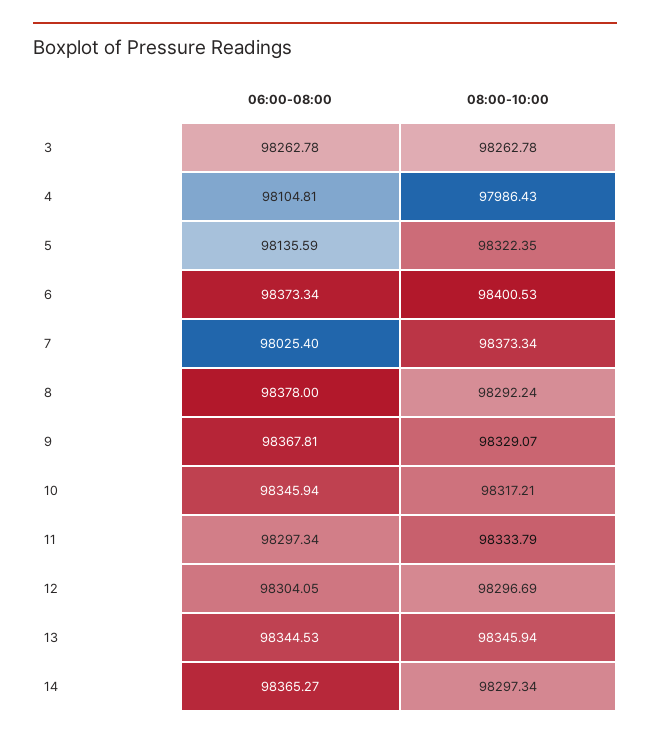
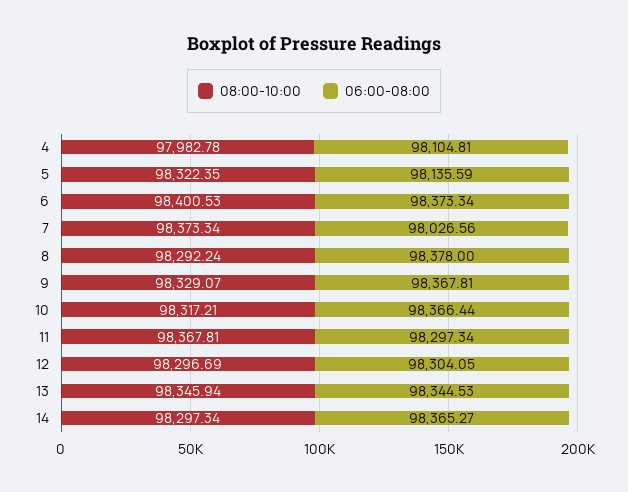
  {
    "06:00-08:00": {
-     "3": 98262.78,
      "4": 98104.81,
      "5": 98135.59,
      "6": 98373.34,
-     "7": 98025.4,
+     "7": 98026.56,
      "8": 98378,
      "9": 98367.81,
-     "10": 98345.94,
+     "10": 98366.44,
      "11": 98297.34,
      "12": 98304.05,
      "13": 98344.53,
      "14": 98365.27
    },
    "08:00-10:00": {
-     "3": 98262.78,
-     "4": 97986.43,
+     "4": 97982.78,
      "5": 98322.35,
      "6": 98400.53,
      "7": 98373.34,
      "8": 98292.24,
      "9": 98329.07,
      "10": 98317.21,
-     "11": 98333.79,
+     "11": 98367.81,
      "12": 98296.69,
      "13": 98345.94,
      "14": 98297.34
    }
  }

